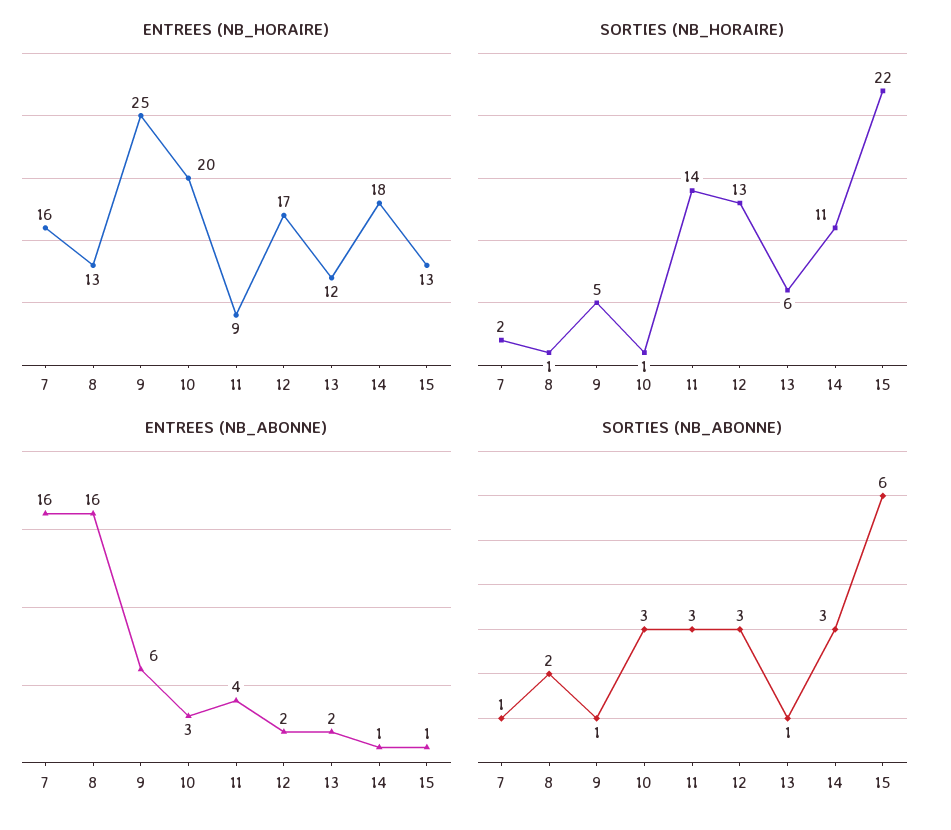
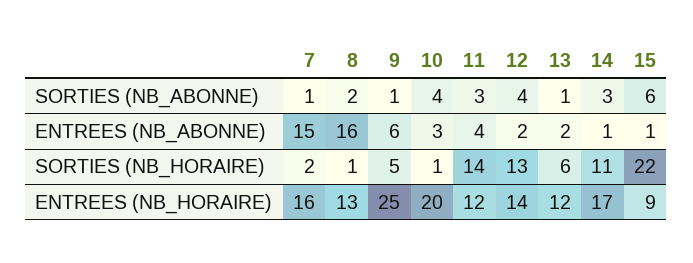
  {
    "ENTREES (NB_HORAIRE)": {
      "7": 16,
      "8": 13,
      "9": 25,
      "10": 20,
-     "11": 9,
+     "11": 12,
-     "12": 17,
+     "12": 14,
      "13": 12,
-     "14": 18,
+     "14": 17,
-     "15": 13
+     "15": 9
    },
    "SORTIES (NB_HORAIRE)": {
      "7": 2,
      "8": 1,
      "9": 5,
      "10": 1,
      "11": 14,
      "12": 13,
      "13": 6,
      "14": 11,
      "15": 22
    },
    "ENTREES (NB_ABONNE)": {
-     "7": 16,
+     "7": 15,
      "8": 16,
      "9": 6,
      "10": 3,
      "11": 4,
      "12": 2,
      "13": 2,
      "14": 1,
      "15": 1
    },
    "SORTIES (NB_ABONNE)": {
      "7": 1,
      "8": 2,
      "9": 1,
-     "10": 3,
+     "10": 4,
      "11": 3,
-     "12": 3,
+     "12": 4,
      "13": 1,
      "14": 3,
      "15": 6
    }
  }

